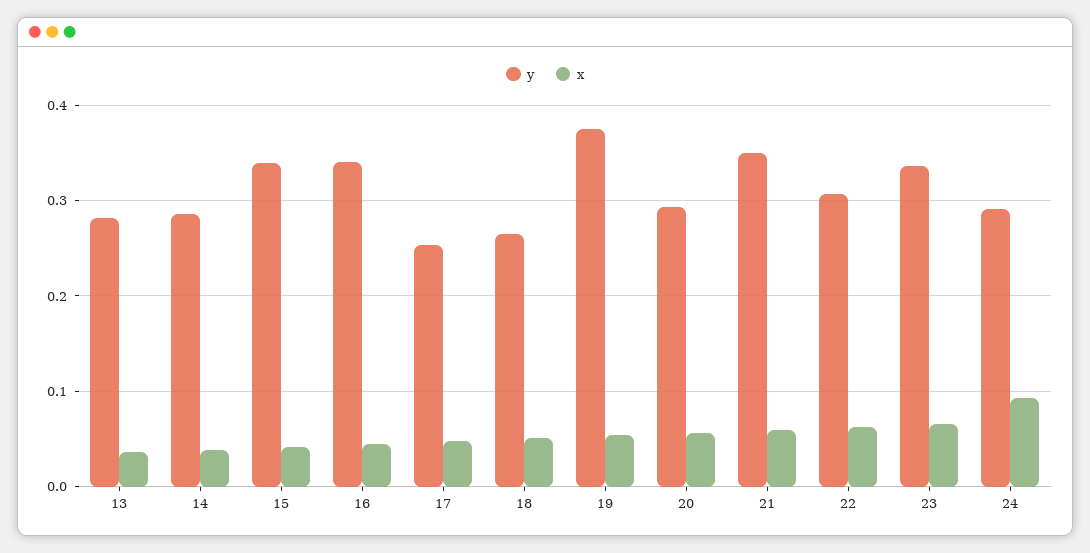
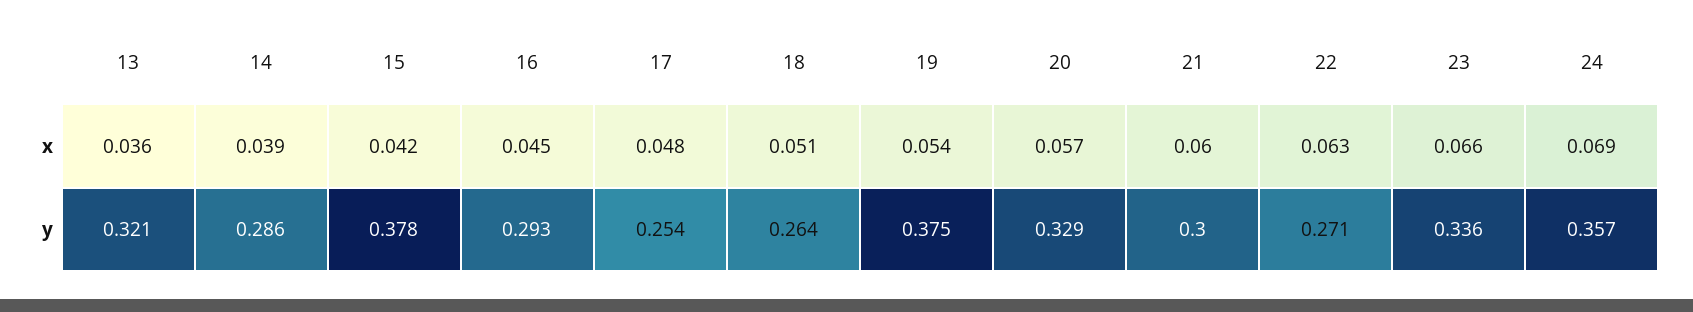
  {
    "y": {
-     "13": 0.28,
+     "13": 0.321,
      "14": 0.286,
-     "15": 0.34,
+     "15": 0.378,
-     "16": 0.34,
+     "16": 0.293,
      "17": 0.254,
      "18": 0.264,
      "19": 0.375,
-     "20": 0.29,
+     "20": 0.329,
-     "21": 0.35,
+     "21": 0.3,
-     "22": 0.31,
+     "22": 0.271,
      "23": 0.336,
-     "24": 0.29
+     "24": 0.357
    },
    "x": {
      "13": 0.036,
      "14": 0.039,
      "15": 0.042,
      "16": 0.045,
      "17": 0.048,
      "18": 0.051,
      "19": 0.054,
      "20": 0.057,
      "21": 0.06,
      "22": 0.063,
      "23": 0.066,
-     "24": 0.09
+     "24": 0.069
    }
  }

